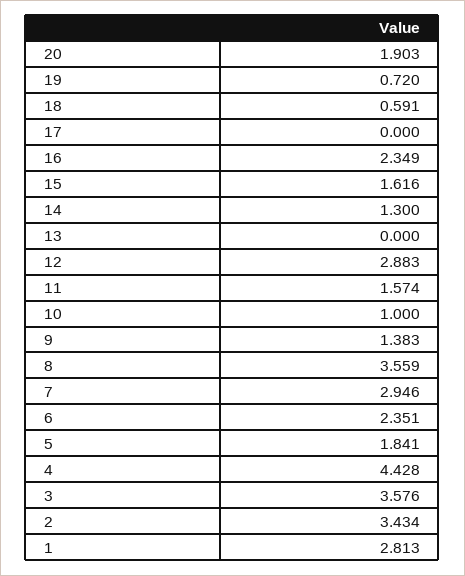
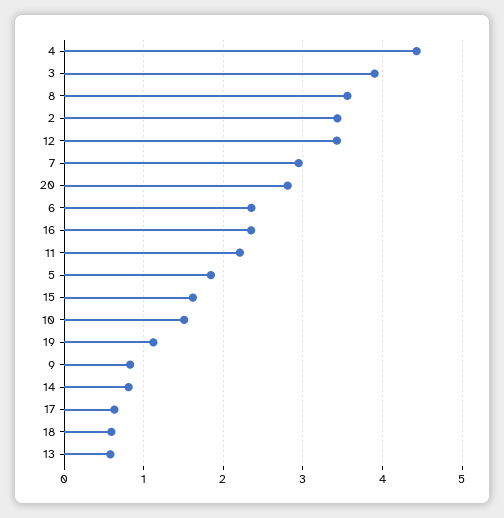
  {
-   "20": 1.903,
+   "20": 2.8,
-   "19": 0.72,
+   "19": 1.1,
    "18": 0.591,
-   "17": 0,
+   "17": 0.6,
    "16": 2.349,
    "15": 1.616,
-   "14": 1.3,
+   "14": 0.8,
-   "13": 0,
+   "13": 0.6,
-   "12": 2.883,
+   "12": 3.4,
-   "11": 1.574,
+   "11": 2.2,
-   "10": 1,
+   "10": 1.5,
-   "9": 1.383,
+   "9": 0.8,
    "8": 3.559,
    "7": 2.946,
    "6": 2.351,
    "5": 1.841,
    "4": 4.428,
-   "3": 3.576,
+   "3": 3.9,
-   "2": 3.434,
+   "2": 3.434
-   "1": 2.813
  }

